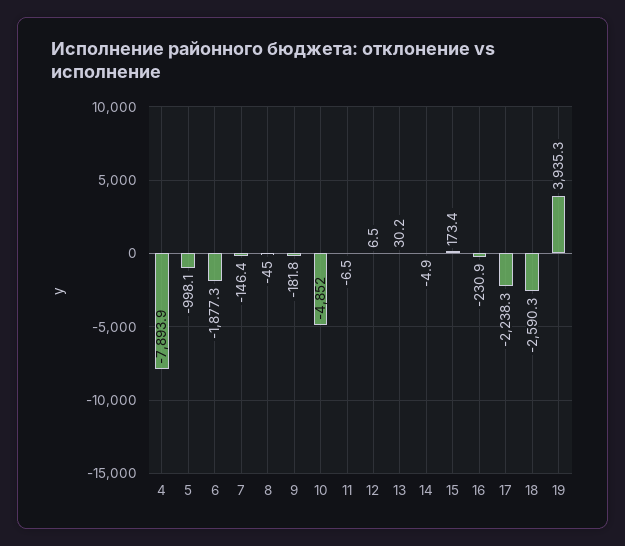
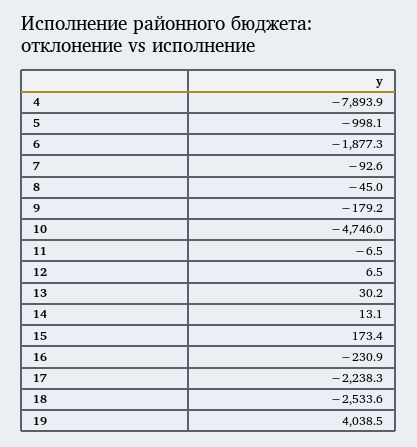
  {
    "4": -7893.9,
    "5": -998.1,
    "6": -1877.3,
-   "7": -146.4,
+   "7": -92.6,
    "8": -45,
-   "9": -181.8,
+   "9": -179.2,
-   "10": -4852,
+   "10": -4746,
    "11": -6.5,
    "12": 6.5,
    "13": 30.2,
-   "14": -4.9,
+   "14": 13.1,
    "15": 173.4,
    "16": -230.9,
    "17": -2238.3,
-   "18": -2590.3,
+   "18": -2533.6,
-   "19": 3935.3
+   "19": 4038.5
  }

